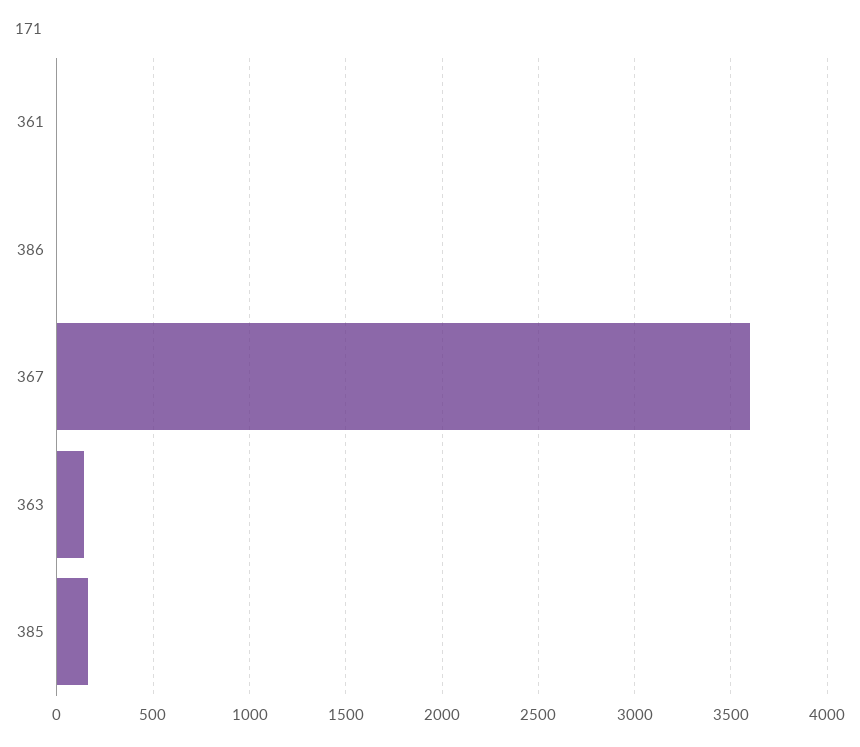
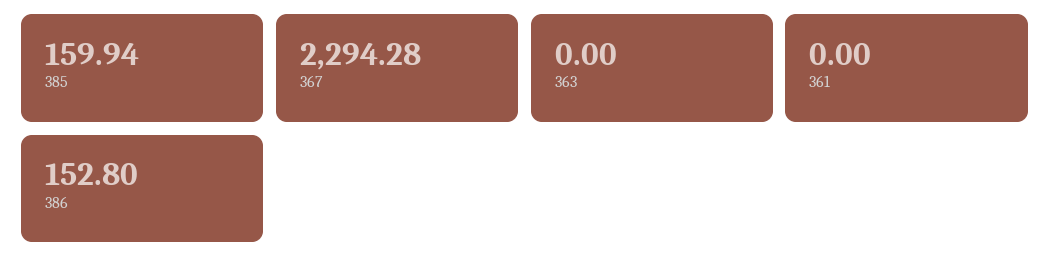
  {
    "361": 0,
-   "386": 0,
+   "386": 152.8,
-   "367": 3600,
+   "367": 2294.28,
-   "363": 150,
+   "363": 0,
    "385": 159.94
  }

